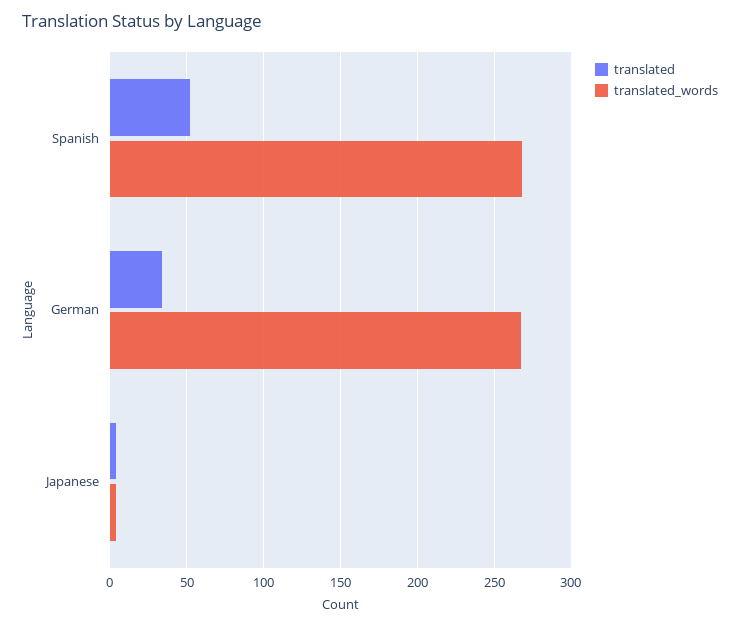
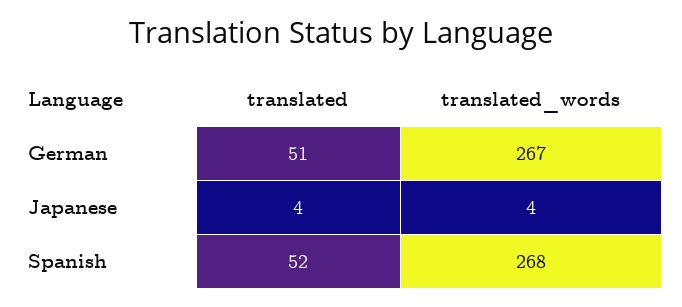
  {
    "translated": {
      "Spanish": 52,
-     "German": 35,
+     "German": 51,
      "Japanese": 4
    },
    "translated_words": {
      "Spanish": 268,
      "German": 267,
      "Japanese": 4
    }
  }

